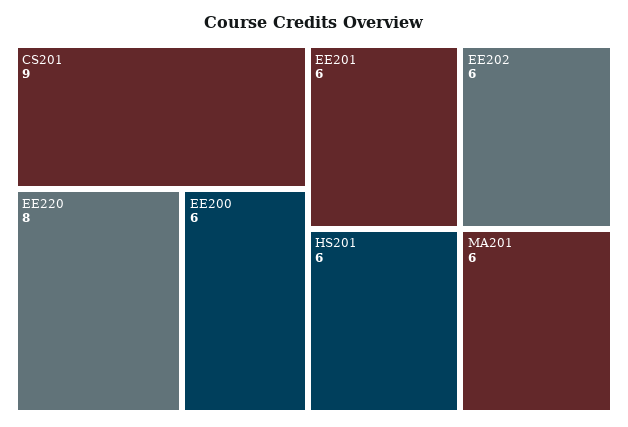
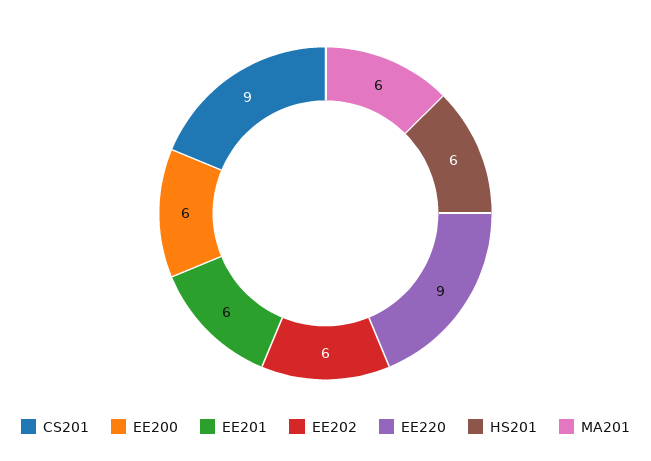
  {
    "CS201": 9,
-   "EE220": 8,
+   "EE220": 9,
    "EE200": 6,
    "EE201": 6,
    "EE202": 6,
    "HS201": 6,
    "MA201": 6
  }

